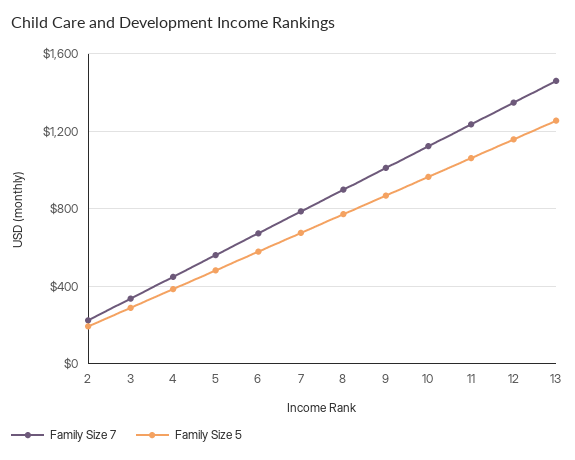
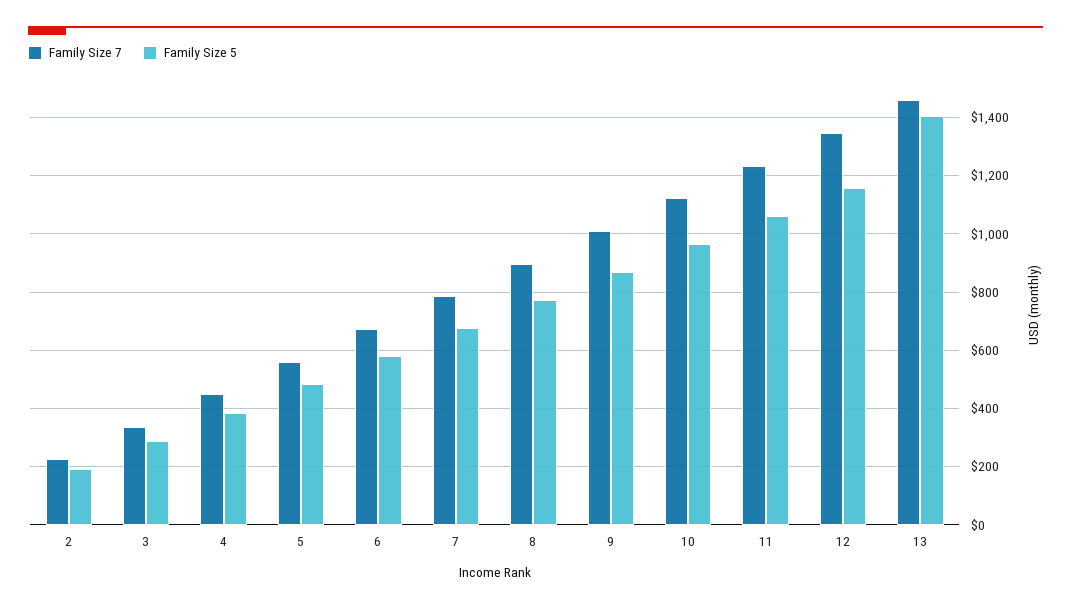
  {
    "Family Size 7": {
      "2": 225,
      "3": 325,
      "4": 450,
      "5": 550,
      "6": 675,
      "7": 775,
      "8": 900,
      "9": 1000,
      "10": 1125,
      "11": 1225,
      "12": 1350,
      "13": 1450
    },
    "Family Size 5": {
      "2": 200,
      "3": 300,
      "4": 375,
      "5": 475,
      "6": 575,
      "7": 675,
      "8": 775,
      "9": 875,
      "10": 975,
      "11": 1050,
      "12": 1150,
-     "13": 1250
+     "13": 1400
    }
  }

